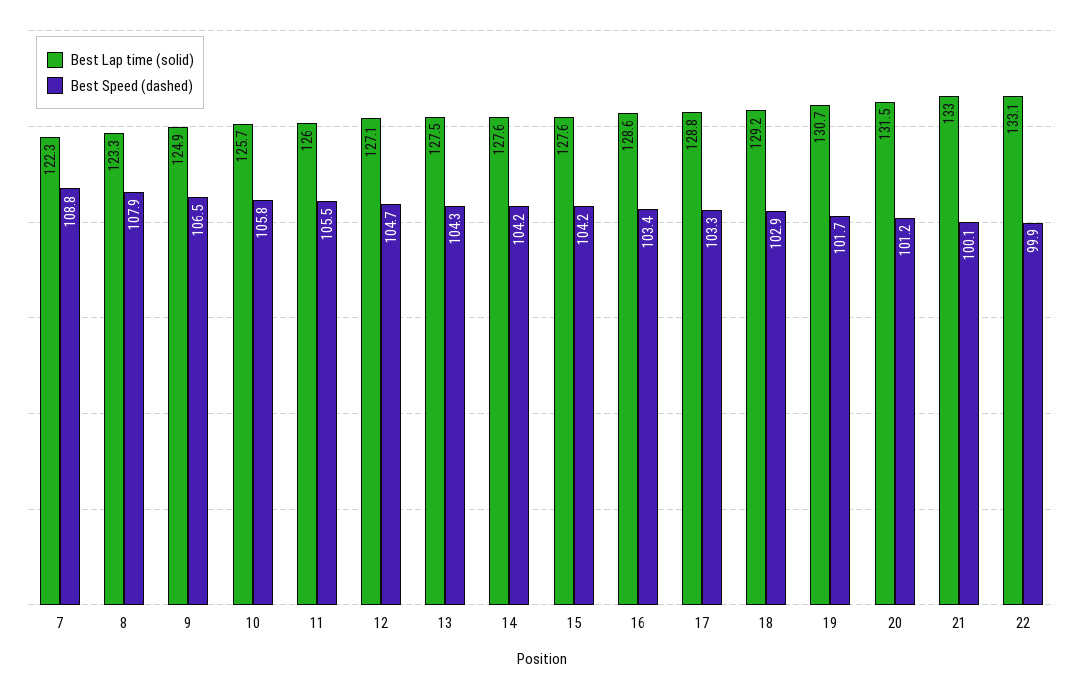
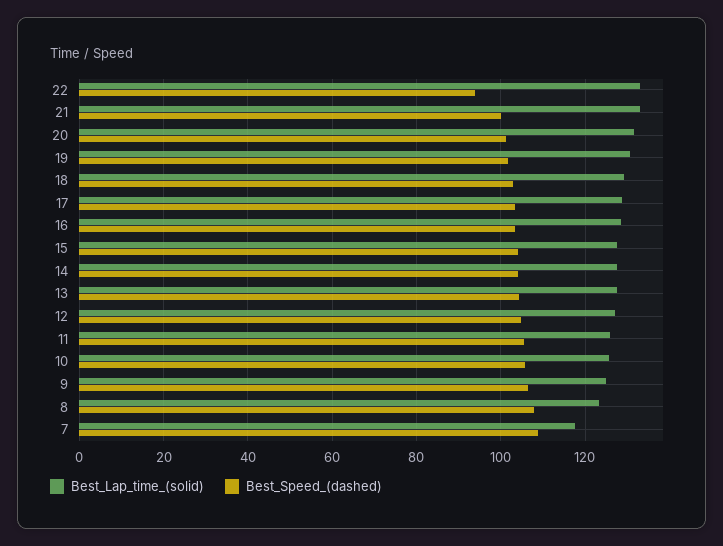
  {
    "Best Lap time (solid)": {
-     "7": 122.3,
+     "7": 118,
      "8": 123.3,
      "9": 124.9,
      "10": 125.7,
      "11": 126,
      "12": 127.1,
      "13": 127.5,
      "14": 127.6,
      "15": 127.6,
      "16": 128.6,
      "17": 128.8,
      "18": 129.2,
      "19": 130.7,
      "20": 131.5,
      "21": 133,
      "22": 133.1
    },
    "Best Speed (dashed)": {
      "7": 108.8,
      "8": 107.9,
      "9": 106.5,
      "10": 105.8,
      "11": 105.5,
      "12": 104.7,
      "13": 104.3,
      "14": 104.2,
      "15": 104.2,
      "16": 103.4,
      "17": 103.3,
      "18": 102.9,
      "19": 101.7,
      "20": 101.2,
      "21": 100.1,
-     "22": 99.9
+     "22": 94
    }
  }

